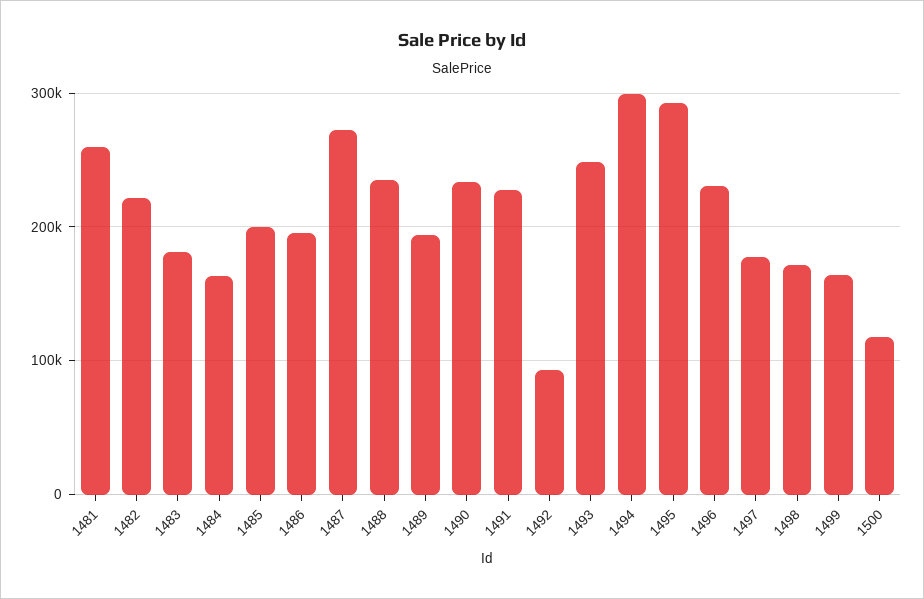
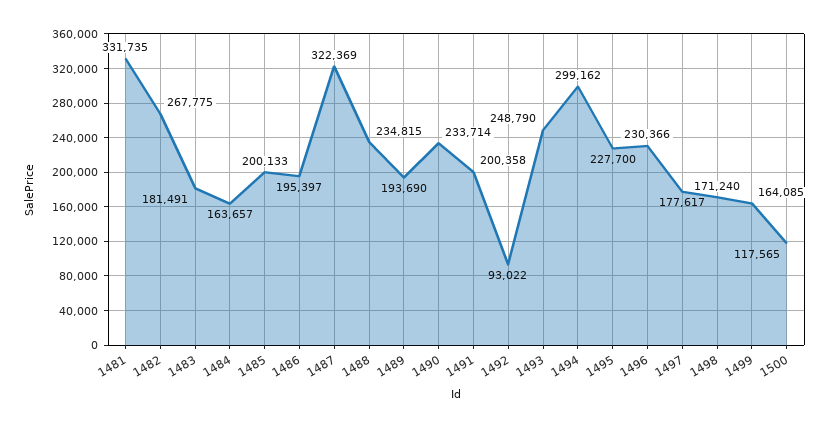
  {
-   "1481": 260000,
+   "1481": 331735,
-   "1482": 220000,
+   "1482": 267775,
    "1483": 181491,
    "1484": 163657,
    "1485": 200133,
    "1486": 195397,
-   "1487": 270000,
+   "1487": 322369,
    "1488": 234815,
    "1489": 193690,
    "1490": 233714,
-   "1491": 230000,
+   "1491": 200358,
    "1492": 93022,
    "1493": 248790,
    "1494": 299162,
-   "1495": 290000,
+   "1495": 227700,
    "1496": 230366,
    "1497": 177617,
    "1498": 171240,
    "1499": 164085,
    "1500": 117565
  }

